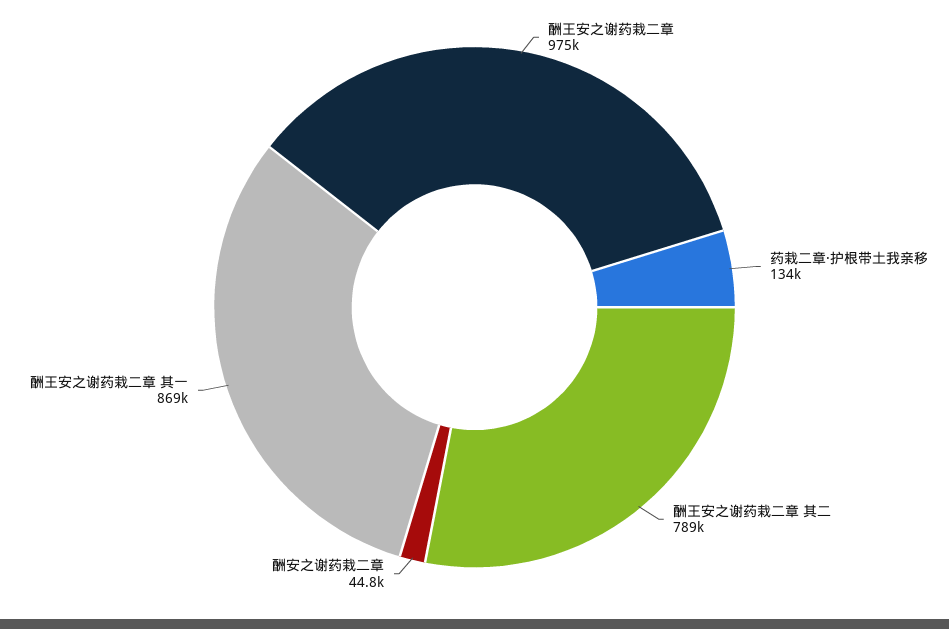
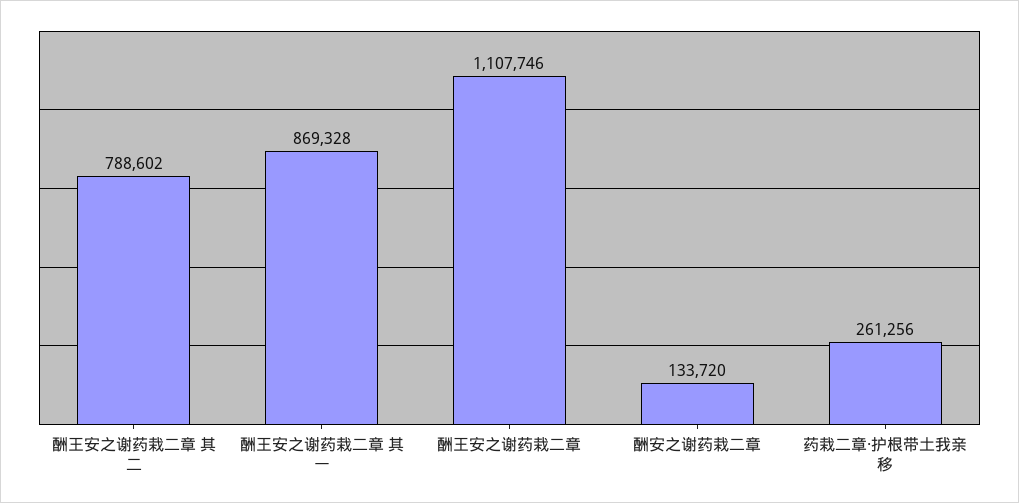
  {
-   "酬王安之谢药栽二章": 975000,
+   "酬王安之谢药栽二章": 1107746,
-   "药栽二章·护根带土我亲移": 134000,
+   "药栽二章·护根带土我亲移": 261256,
    "酬王安之谢药栽二章 其二": 788602,
-   "酬安之谢药栽二章": 44800,
+   "酬安之谢药栽二章": 133720,
    "酬王安之谢药栽二章 其一": 869328
  }

